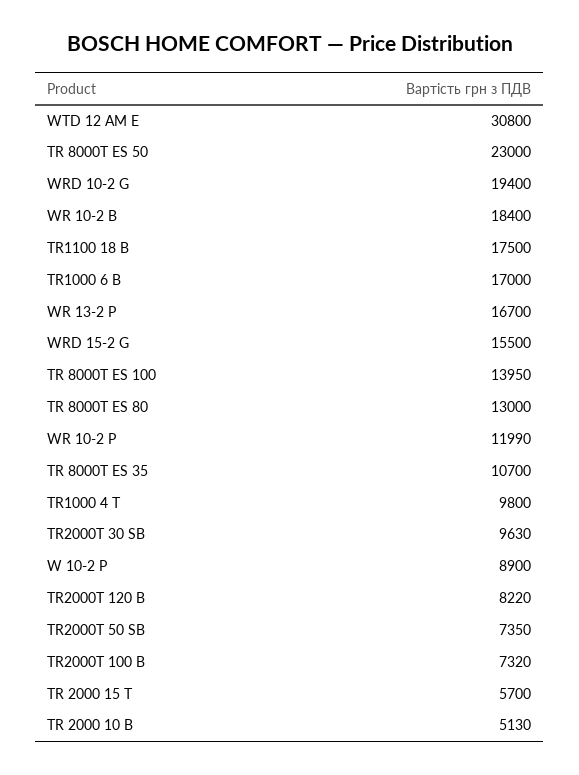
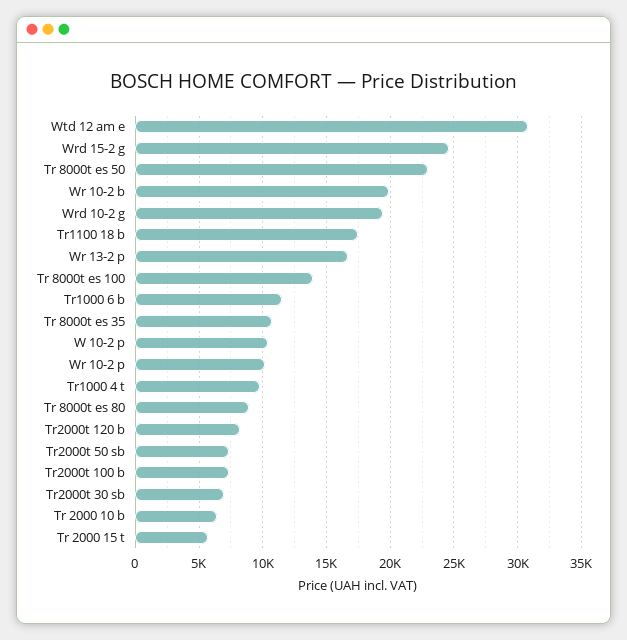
  {
    "WTD 12 AM E": 30800,
    "TR 8000T ES 50": 23000,
    "WRD 10-2 G": 19400,
-   "WR 10-2 B": 18400,
+   "WR 10-2 B": 20000,
    "TR1100 18 B": 17500,
-   "TR1000 6 B": 17000,
+   "TR1000 6 B": 11500,
    "WR 13-2 P": 16700,
-   "WRD 15-2 G": 15500,
+   "WRD 15-2 G": 24500,
    "TR 8000T ES 100": 13950,
-   "TR 8000T ES 80": 13000,
+   "TR 8000T ES 80": 9000,
-   "WR 10-2 P": 11990,
+   "WR 10-2 P": 10000,
    "TR 8000T ES 35": 10700,
    "TR1000 4 T": 9800,
-   "TR2000T 30 SB": 9630,
+   "TR2000T 30 SB": 7000,
-   "W 10-2 P": 8900,
+   "W 10-2 P": 10500,
    "TR2000T 120 B": 8220,
    "TR2000T 50 SB": 7350,
    "TR2000T 100 B": 7320,
    "TR 2000 15 T": 5700,
-   "TR 2000 10 B": 5130
+   "TR 2000 10 B": 6500
  }

